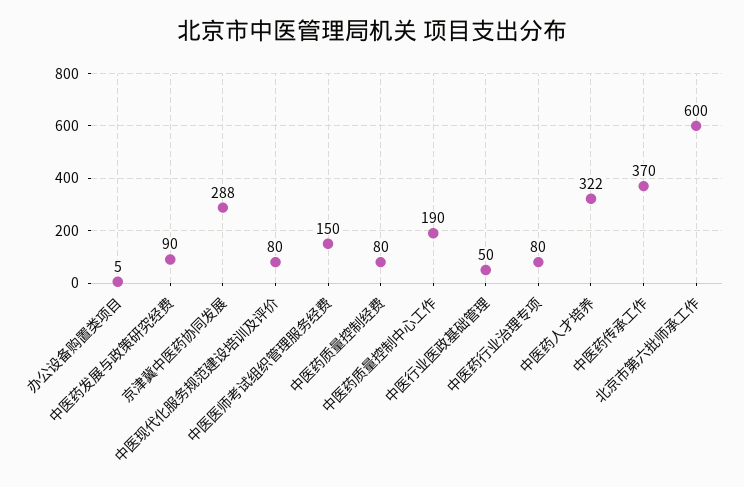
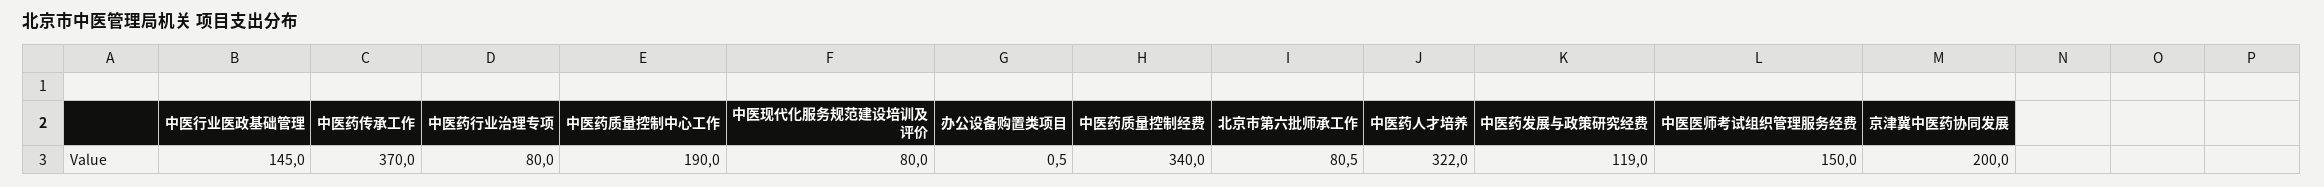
  {
-   "办公设备购置类项目": 5,
+   "办公设备购置类项目": 0.5,
-   "中医药发展与政策研究经费": 90,
+   "中医药发展与政策研究经费": 119,
-   "京津冀中医药协同发展": 288,
+   "京津冀中医药协同发展": 200,
    "中医现代化服务规范建设培训及评价": 80,
    "中医医师考试组织管理服务经费": 150,
-   "中医药质量控制经费": 80,
+   "中医药质量控制经费": 340,
    "中医药质量控制中心工作": 190,
-   "中医行业医政基础管理": 50,
+   "中医行业医政基础管理": 145,
    "中医药行业治理专项": 80,
    "中医药人才培养": 322,
    "中医药传承工作": 370,
-   "北京市第六批师承工作": 600
+   "北京市第六批师承工作": 80.5
  }

